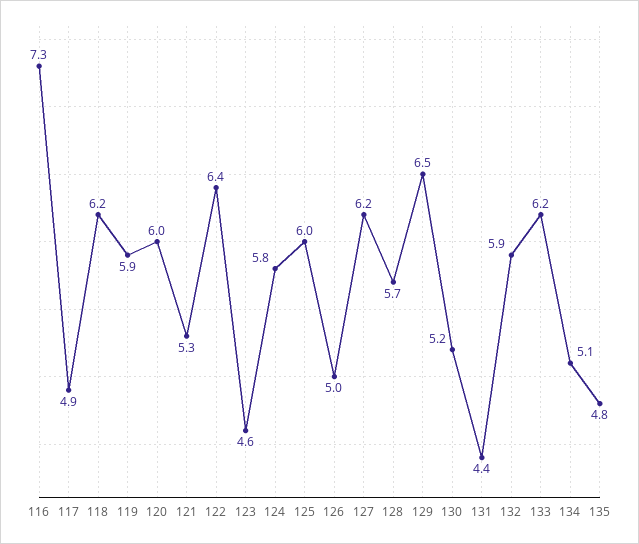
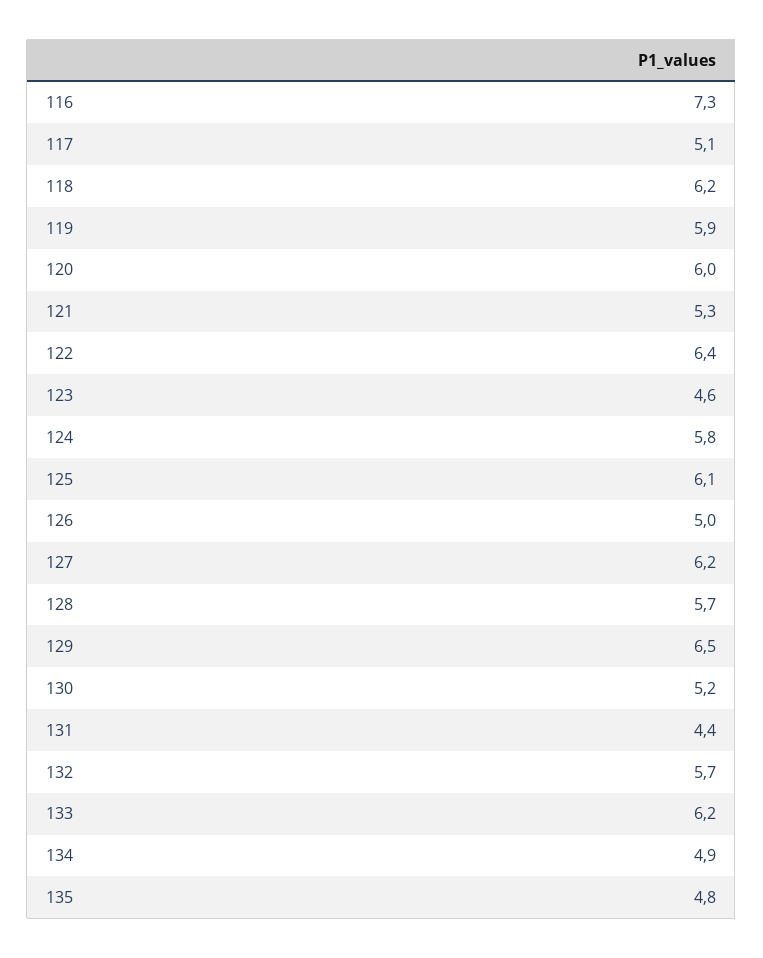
  {
    "116": 7.3,
-   "117": 4.9,
+   "117": 5.1,
    "118": 6.2,
    "119": 5.9,
    "120": 6,
    "121": 5.3,
    "122": 6.4,
    "123": 4.6,
    "124": 5.8,
-   "125": 6,
+   "125": 6.1,
    "126": 5,
    "127": 6.2,
    "128": 5.7,
    "129": 6.5,
    "130": 5.2,
    "131": 4.4,
-   "132": 5.9,
+   "132": 5.7,
    "133": 6.2,
-   "134": 5.1,
+   "134": 4.9,
    "135": 4.8
  }

